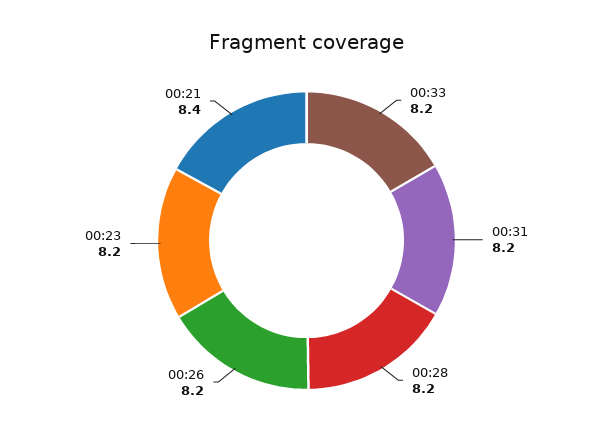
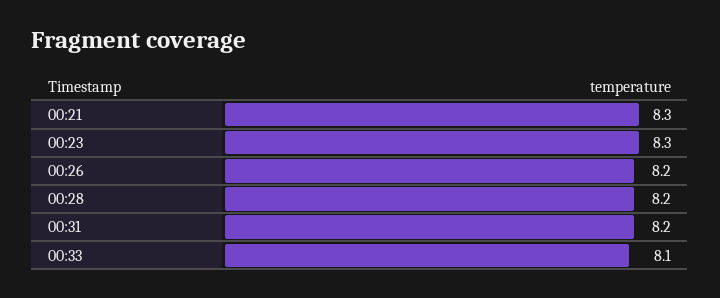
  {
-   "00:33": 8.2,
+   "00:33": 8.1,
    "00:31": 8.2,
    "00:28": 8.2,
    "00:26": 8.2,
-   "00:23": 8.2,
+   "00:23": 8.3,
-   "00:21": 8.4
+   "00:21": 8.3
  }

